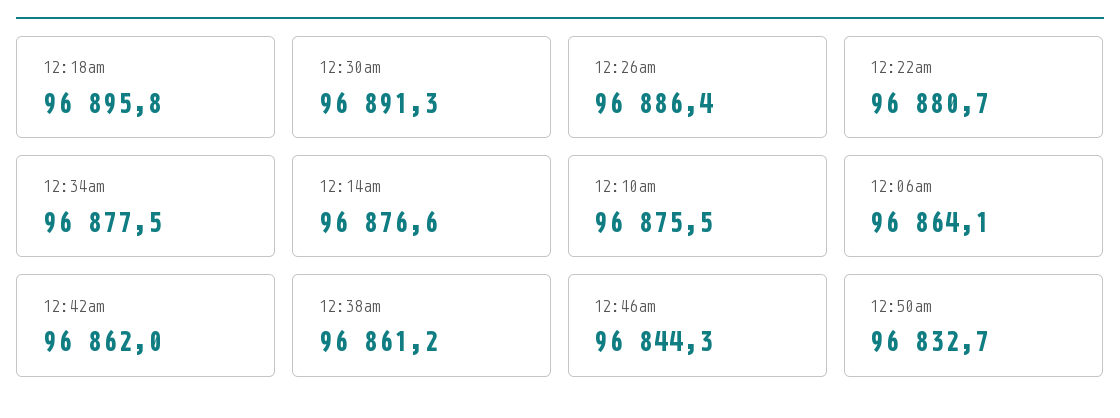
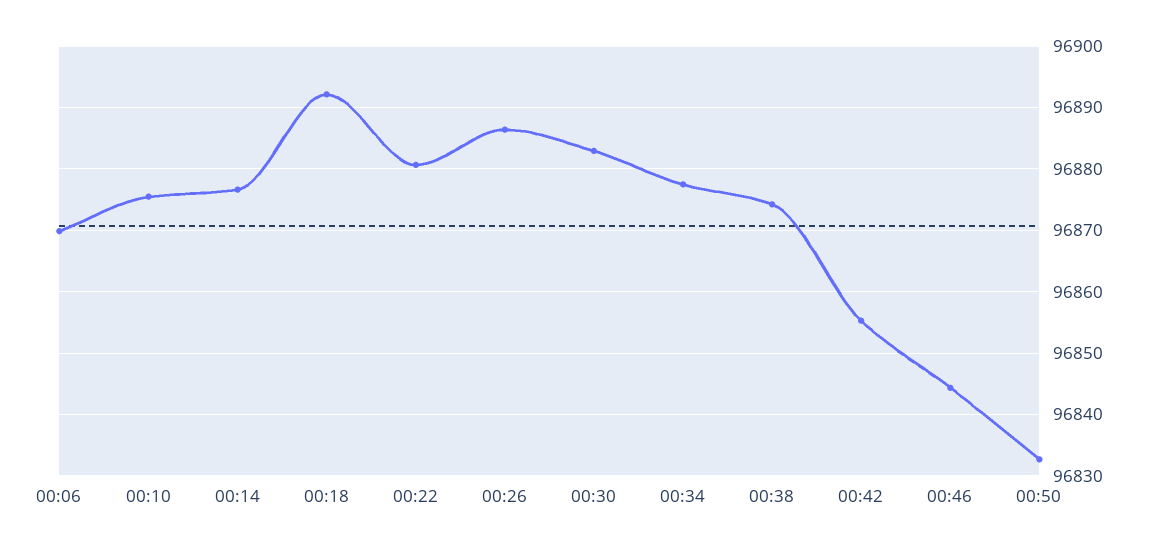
  {
-   "12:18am": 96895.8,
+   "12:18am": 96892,
-   "12:30am": 96891.3,
+   "12:30am": 96883,
    "12:26am": 96886.4,
    "12:22am": 96880.7,
    "12:34am": 96877.5,
    "12:14am": 96876.6,
    "12:10am": 96875.5,
-   "12:06am": 96864.1,
+   "12:06am": 96870,
-   "12:42am": 96862,
+   "12:42am": 96855,
-   "12:38am": 96861.2,
+   "12:38am": 96874,
    "12:46am": 96844.3,
    "12:50am": 96832.7
  }

